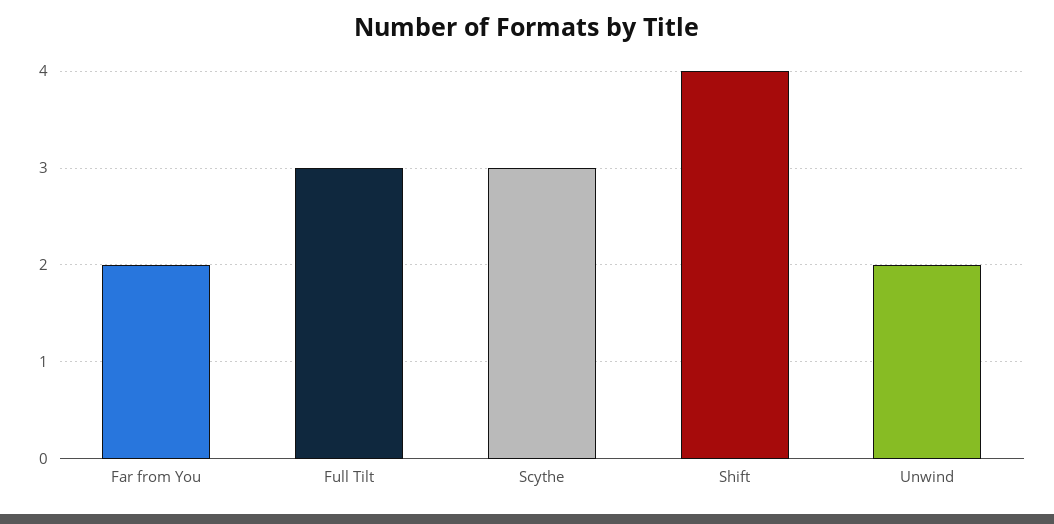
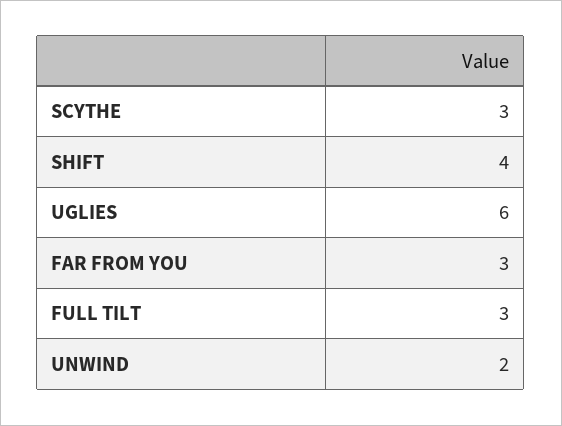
  {
-   "Far from You": 2,
+   "Far from You": 3,
    "Full Tilt": 3,
    "Scythe": 3,
    "Shift": 4,
-   "Unwind": 2
+   "Unwind": 2,
+   "UGLIES": 6
  }

